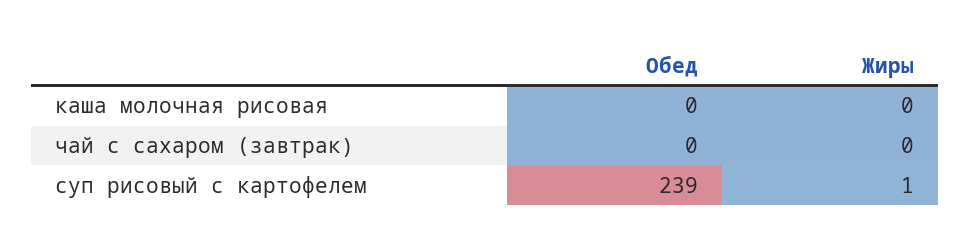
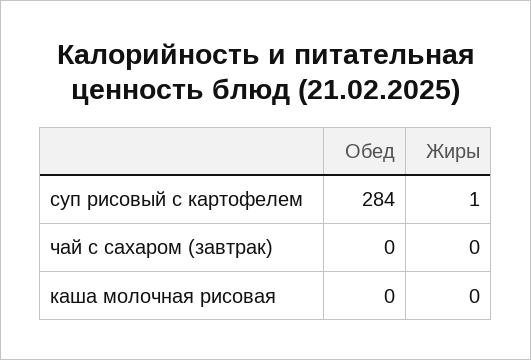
  {
    "Обед": {
      "каша молочная рисовая": 0,
      "чай с сахаром (завтрак)": 0,
-     "суп рисовый с картофелем": 239
+     "суп рисовый с картофелем": 284
    },
    "Жиры": {
      "каша молочная рисовая": 0,
      "чай с сахаром (завтрак)": 0,
      "суп рисовый с картофелем": 1
    }
  }

